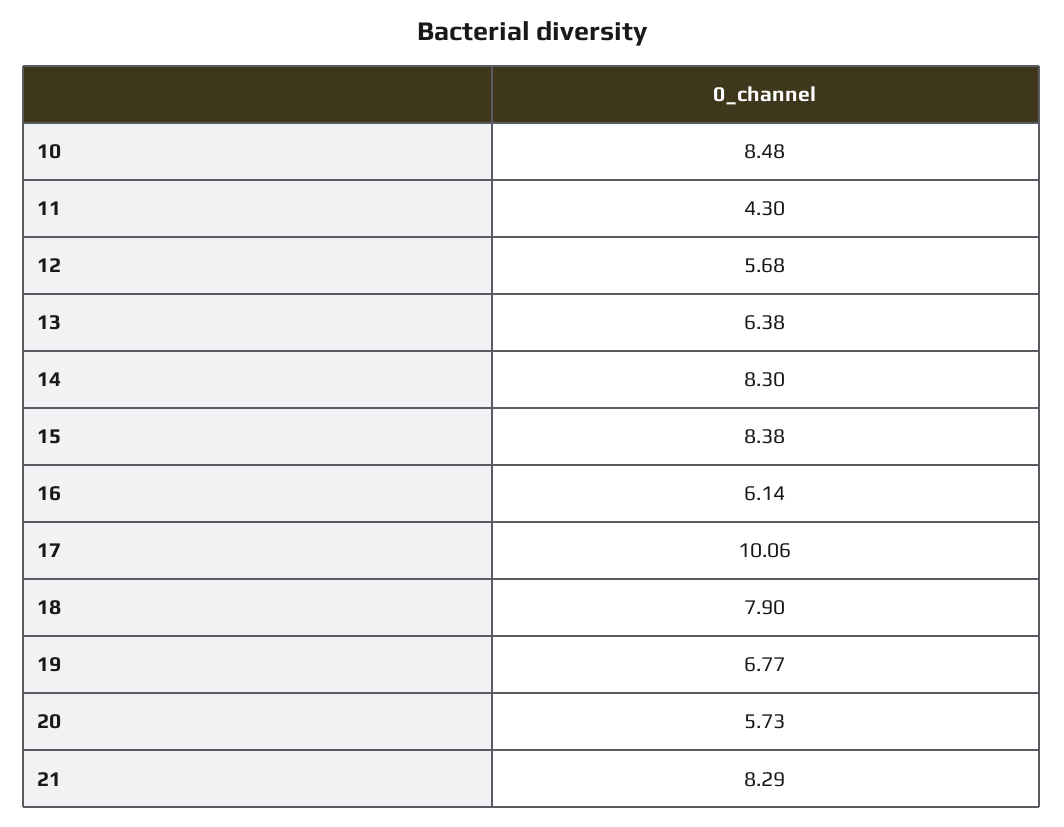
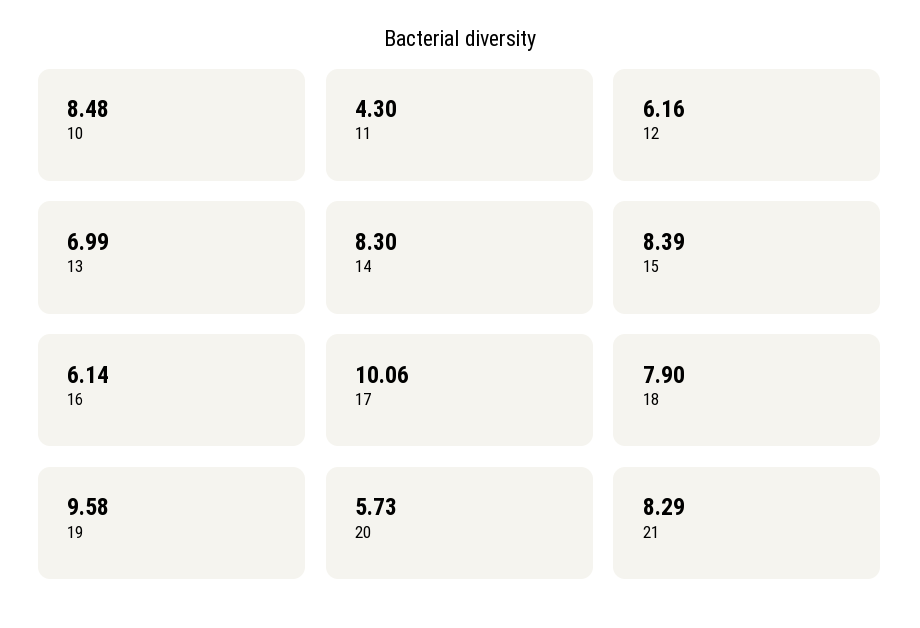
  {
    "10": 8.48,
    "11": 4.3,
-   "12": 5.68,
+   "12": 6.16,
-   "13": 6.38,
+   "13": 6.99,
    "14": 8.3,
-   "15": 8.38,
+   "15": 8.39,
    "16": 6.14,
    "17": 10.06,
    "18": 7.9,
-   "19": 6.77,
+   "19": 9.58,
    "20": 5.73,
    "21": 8.29
  }

